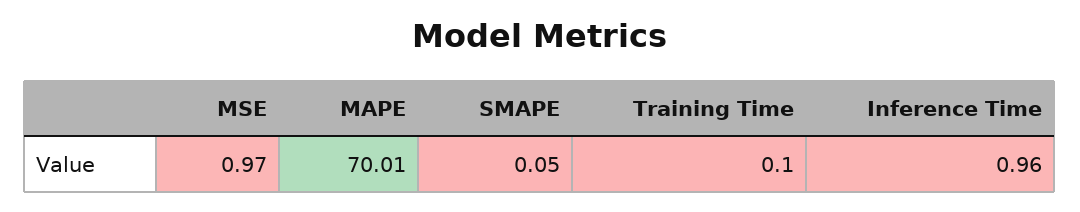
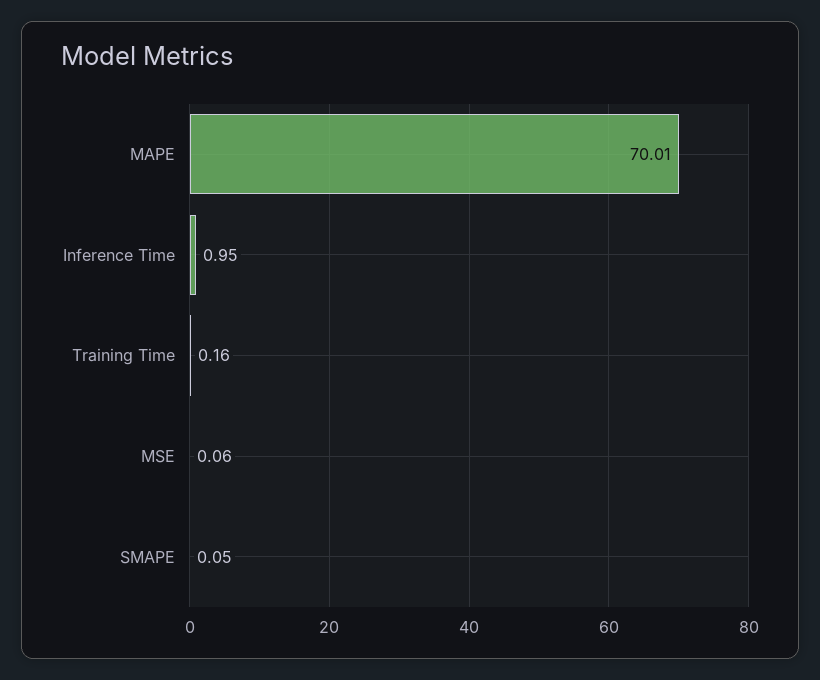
  {
-   "MSE": 0.97,
+   "MSE": 0.06,
    "MAPE": 70.01,
    "SMAPE": 0.05,
-   "Training Time": 0.1,
+   "Training Time": 0.16,
-   "Inference Time": 0.96
+   "Inference Time": 0.95
  }

